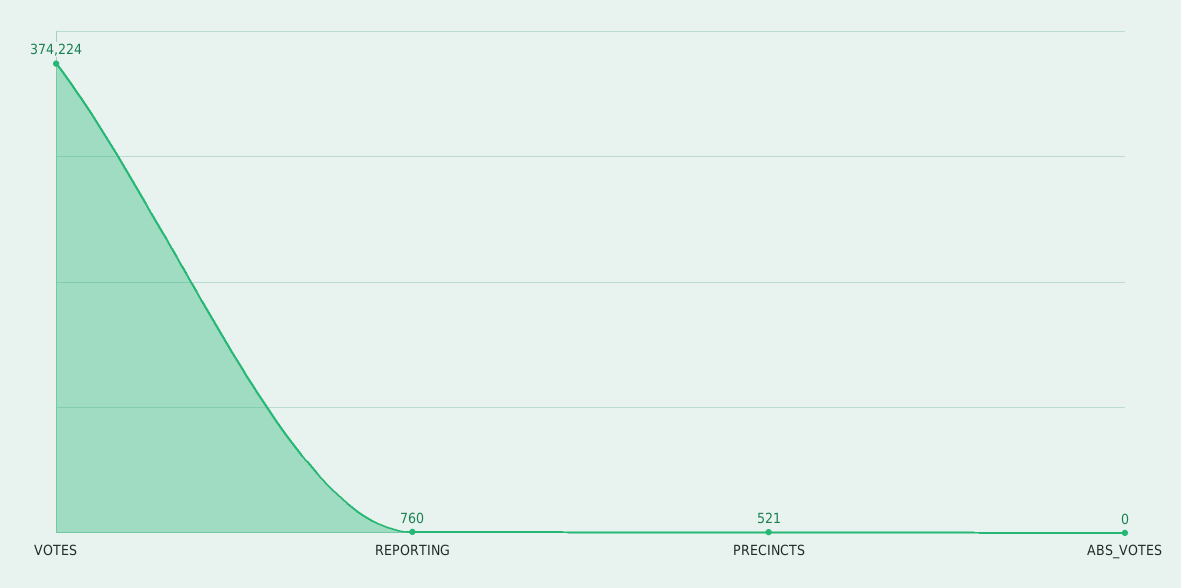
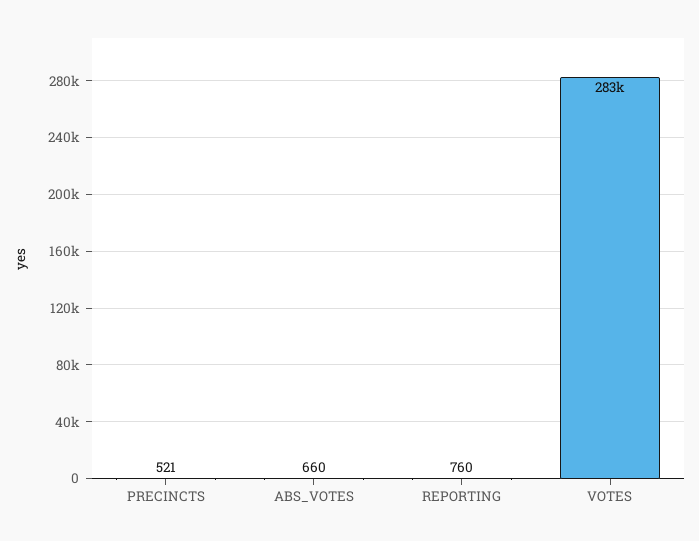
  {
-   "VOTES": 374224,
+   "VOTES": 283000,
    "REPORTING": 760,
    "PRECINCTS": 521,
-   "ABS_VOTES": 0
+   "ABS_VOTES": 660
  }

